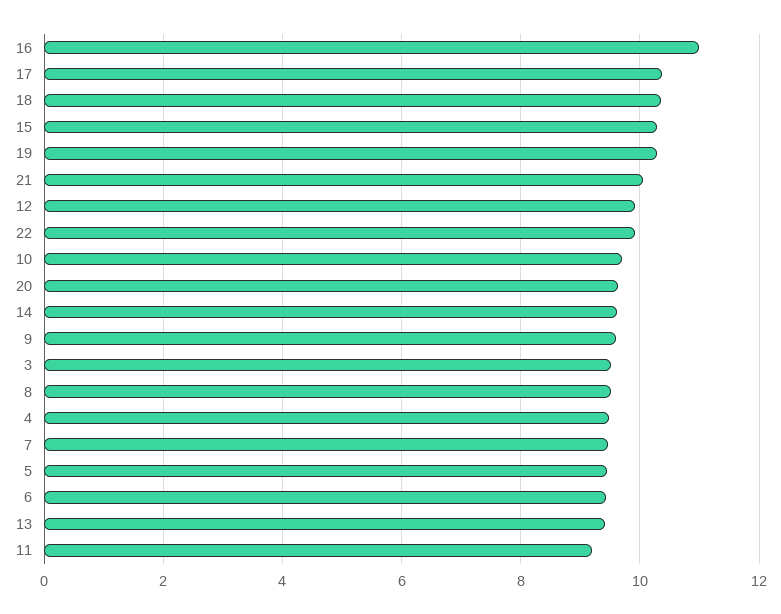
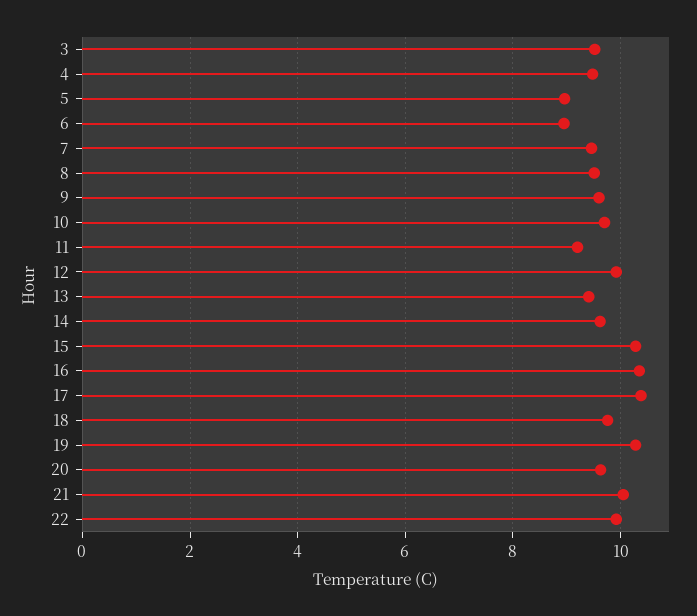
  {
-   "16": 11,
+   "16": 10.4,
    "17": 10.4,
-   "18": 10.4,
+   "18": 9.8,
    "15": 10.2,
    "19": 10.2,
    "21": 10,
    "12": 10,
    "22": 10,
    "10": 9.8,
    "20": 9.6,
    "14": 9.6,
    "9": 9.6,
    "3": 9.6,
    "8": 9.6,
    "4": 9.4,
    "7": 9.4,
-   "5": 9.4,
+   "5": 9,
-   "6": 9.4,
+   "6": 9,
    "13": 9.4,
    "11": 9.2
  }

